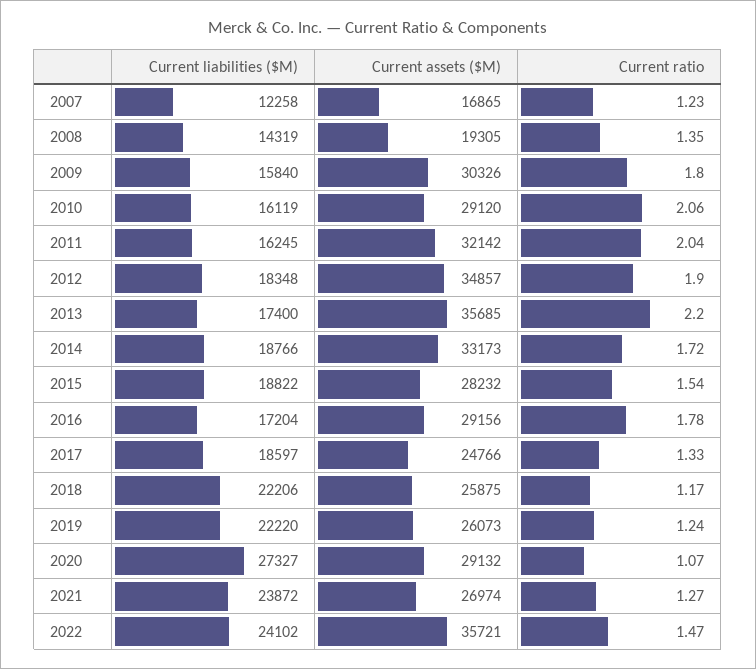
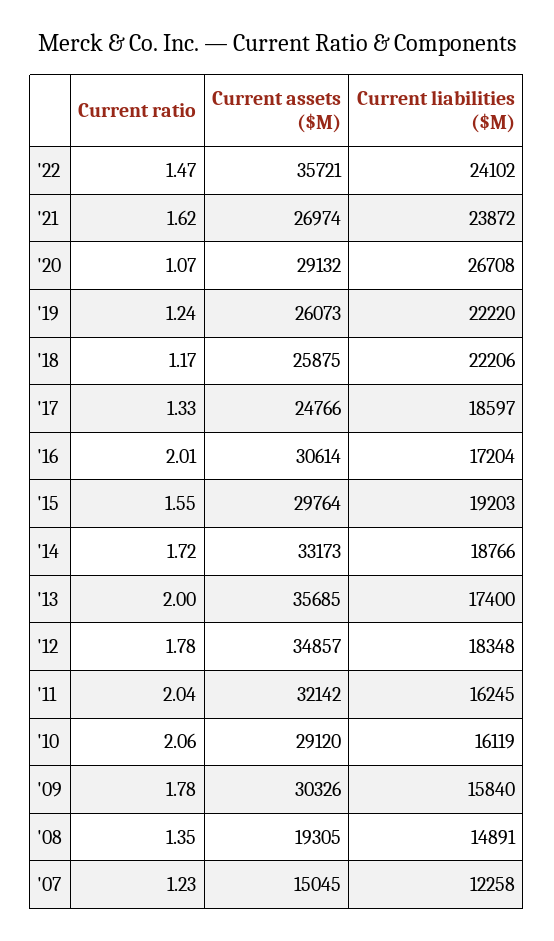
  {
    "Current liabilities ($M)": {
      "2007": 12258,
-     "2008": 14319,
+     "2008": 14891,
      "2009": 15840,
      "2010": 16119,
      "2011": 16245,
      "2012": 18348,
      "2013": 17400,
      "2014": 18766,
-     "2015": 18822,
+     "2015": 19203,
      "2016": 17204,
      "2017": 18597,
      "2018": 22206,
      "2019": 22220,
-     "2020": 27327,
+     "2020": 26708,
      "2021": 23872,
      "2022": 24102
    },
    "Current assets ($M)": {
-     "2007": 16865,
+     "2007": 15045,
      "2008": 19305,
      "2009": 30326,
      "2010": 29120,
      "2011": 32142,
      "2012": 34857,
      "2013": 35685,
      "2014": 33173,
-     "2015": 28232,
+     "2015": 29764,
-     "2016": 29156,
+     "2016": 30614,
      "2017": 24766,
      "2018": 25875,
      "2019": 26073,
      "2020": 29132,
      "2021": 26974,
      "2022": 35721
    },
    "Current ratio": {
      "2007": 1.23,
      "2008": 1.35,
-     "2009": 1.8,
+     "2009": 1.78,
      "2010": 2.06,
      "2011": 2.04,
-     "2012": 1.9,
+     "2012": 1.78,
-     "2013": 2.2,
+     "2013": 2,
      "2014": 1.72,
-     "2015": 1.54,
+     "2015": 1.55,
-     "2016": 1.78,
+     "2016": 2.01,
      "2017": 1.33,
      "2018": 1.17,
      "2019": 1.24,
      "2020": 1.07,
-     "2021": 1.27,
+     "2021": 1.62,
      "2022": 1.47
    }
  }

